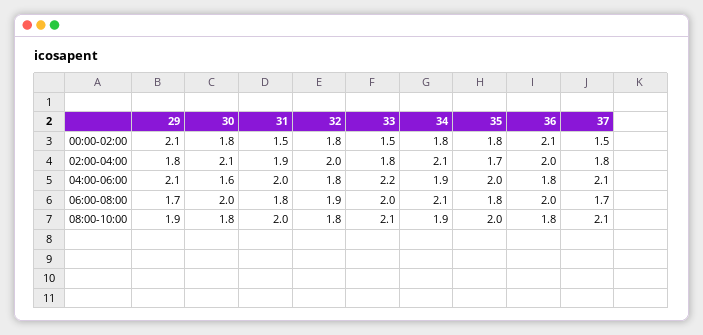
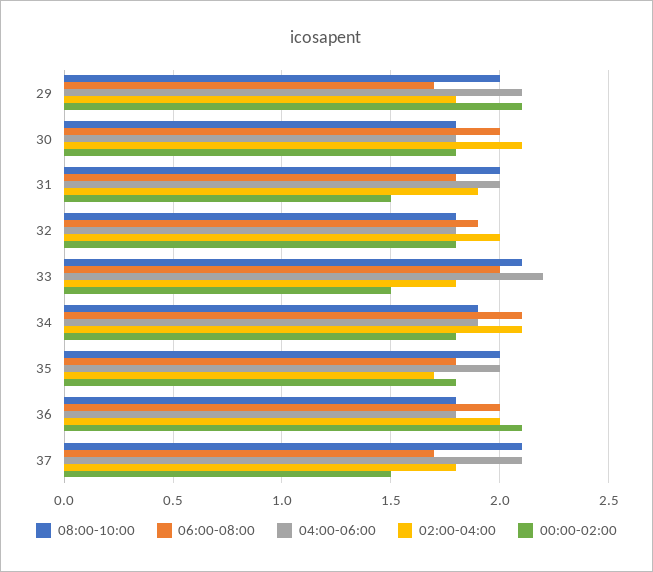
  {
    "00:00-02:00": {
      "29": 2.1,
      "30": 1.8,
      "31": 1.5,
      "32": 1.8,
      "33": 1.5,
      "34": 1.8,
      "35": 1.8,
      "36": 2.1,
      "37": 1.5
    },
    "02:00-04:00": {
      "29": 1.8,
      "30": 2.1,
      "31": 1.9,
      "32": 2,
      "33": 1.8,
      "34": 2.1,
      "35": 1.7,
      "36": 2,
      "37": 1.8
    },
    "04:00-06:00": {
      "29": 2.1,
-     "30": 1.6,
+     "30": 1.8,
      "31": 2,
      "32": 1.8,
      "33": 2.2,
      "34": 1.9,
      "35": 2,
      "36": 1.8,
      "37": 2.1
    },
    "06:00-08:00": {
      "29": 1.7,
      "30": 2,
      "31": 1.8,
      "32": 1.9,
      "33": 2,
      "34": 2.1,
      "35": 1.8,
      "36": 2,
      "37": 1.7
    },
    "08:00-10:00": {
-     "29": 1.9,
+     "29": 2,
      "30": 1.8,
      "31": 2,
      "32": 1.8,
      "33": 2.1,
      "34": 1.9,
      "35": 2,
      "36": 1.8,
      "37": 2.1
    }
  }

